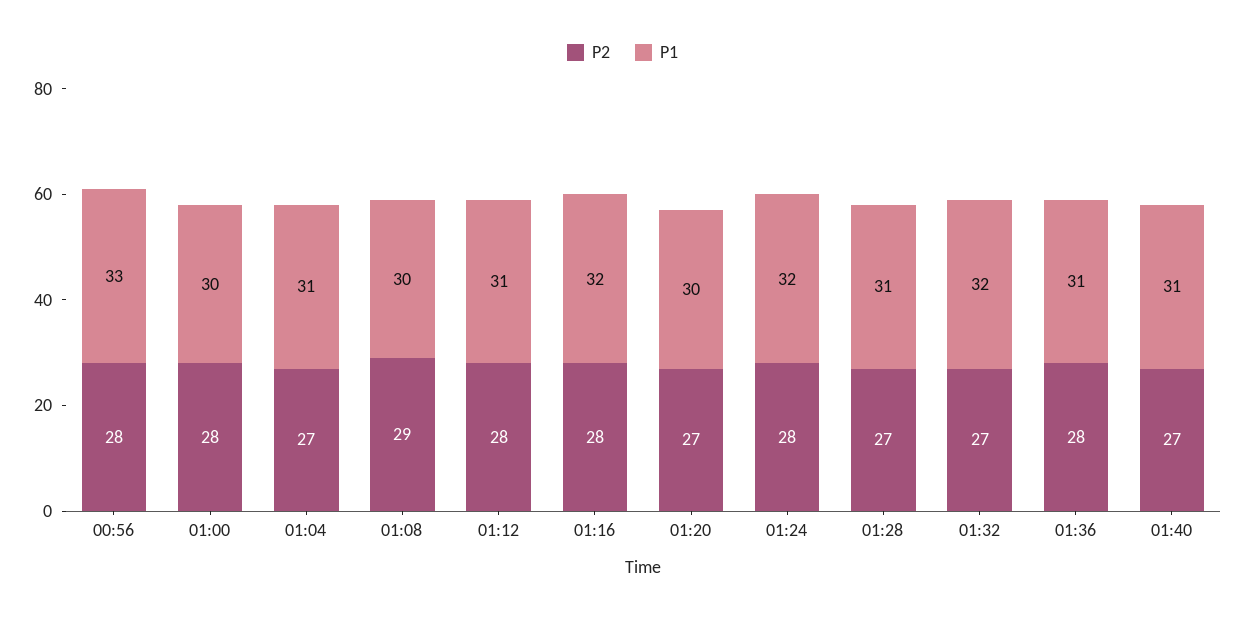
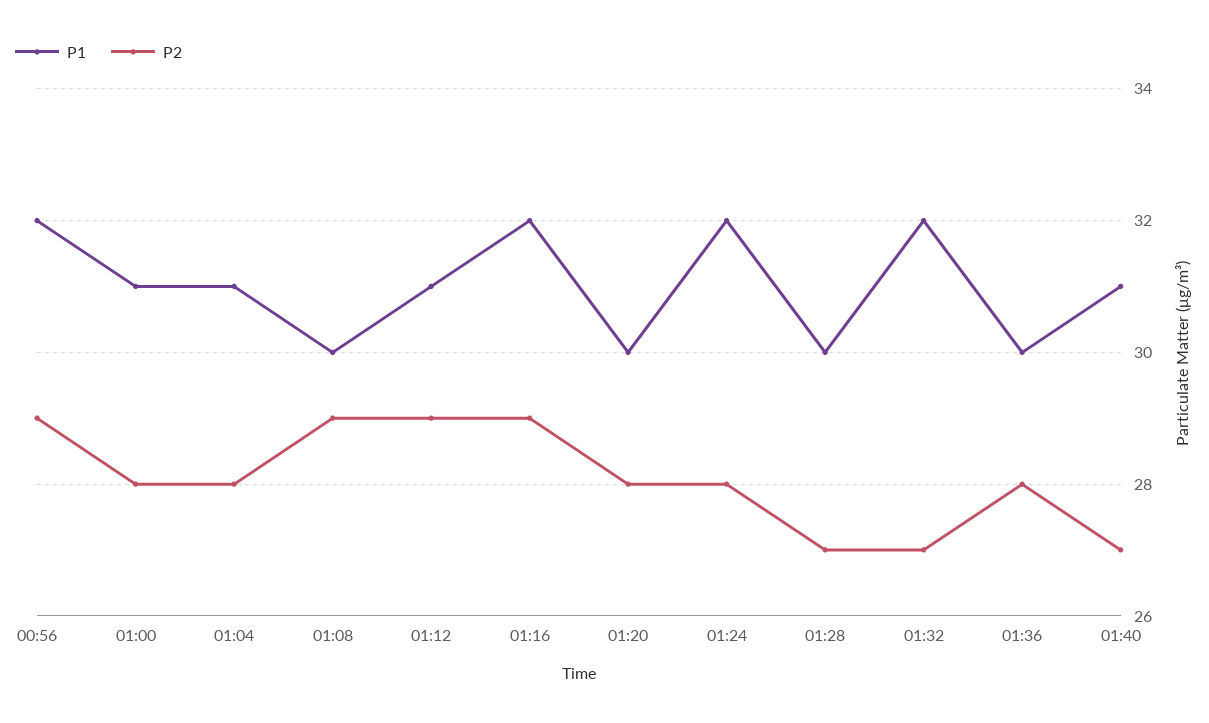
  {
    "P2": {
-     "00:56": 28,
+     "00:56": 29,
      "01:00": 28,
-     "01:04": 27,
+     "01:04": 28,
      "01:08": 29,
-     "01:12": 28,
+     "01:12": 29,
-     "01:16": 28,
+     "01:16": 29,
-     "01:20": 27,
+     "01:20": 28,
      "01:24": 28,
      "01:28": 27,
      "01:32": 27,
      "01:36": 28,
      "01:40": 27
    },
    "P1": {
-     "00:56": 33,
+     "00:56": 32,
-     "01:00": 30,
+     "01:00": 31,
      "01:04": 31,
      "01:08": 30,
      "01:12": 31,
      "01:16": 32,
      "01:20": 30,
      "01:24": 32,
-     "01:28": 31,
+     "01:28": 30,
      "01:32": 32,
-     "01:36": 31,
+     "01:36": 30,
      "01:40": 31
    }
  }

